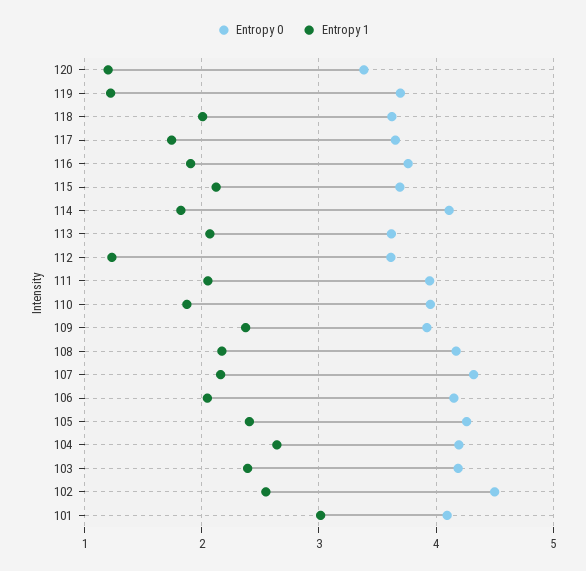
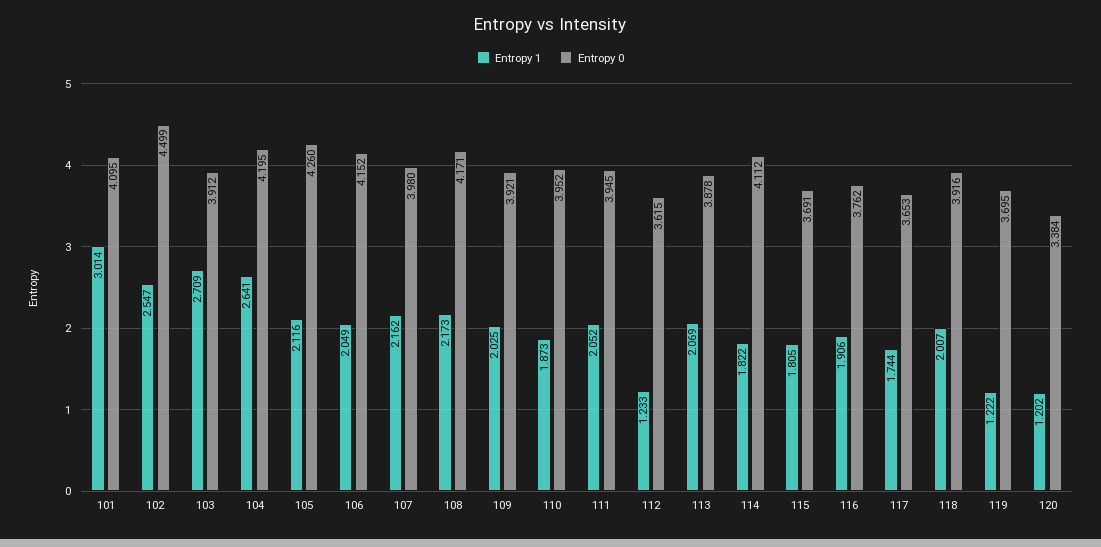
  {
    "Entropy 0": {
      "120": 3.384,
      "119": 3.695,
-     "118": 3.6,
+     "118": 3.916,
      "117": 3.653,
      "116": 3.762,
      "115": 3.691,
      "114": 4.112,
-     "113": 3.6,
+     "113": 3.878,
      "112": 3.615,
      "111": 3.945,
      "110": 3.952,
      "109": 3.921,
      "108": 4.171,
-     "107": 4.3,
+     "107": 3.98,
      "106": 4.152,
      "105": 4.26,
      "104": 4.195,
-     "103": 4.2,
+     "103": 3.912,
      "102": 4.499,
      "101": 4.095
    },
    "Entropy 1": {
      "120": 1.202,
      "119": 1.222,
      "118": 2.007,
      "117": 1.744,
      "116": 1.906,
-     "115": 2.1,
+     "115": 1.805,
      "114": 1.822,
      "113": 2.069,
      "112": 1.233,
      "111": 2.052,
      "110": 1.873,
-     "109": 2.4,
+     "109": 2.025,
      "108": 2.173,
      "107": 2.162,
      "106": 2.049,
-     "105": 2.4,
+     "105": 2.116,
      "104": 2.641,
-     "103": 2.4,
+     "103": 2.709,
      "102": 2.547,
      "101": 3.014
    }
  }

